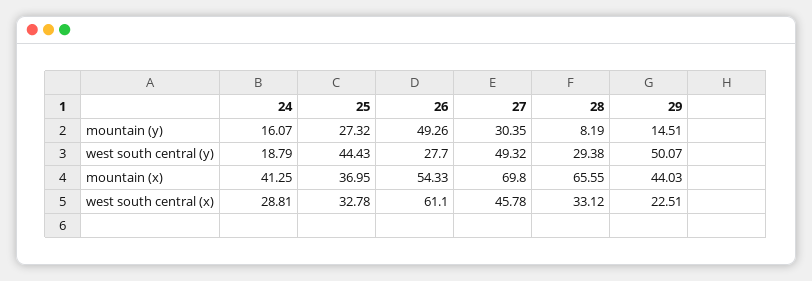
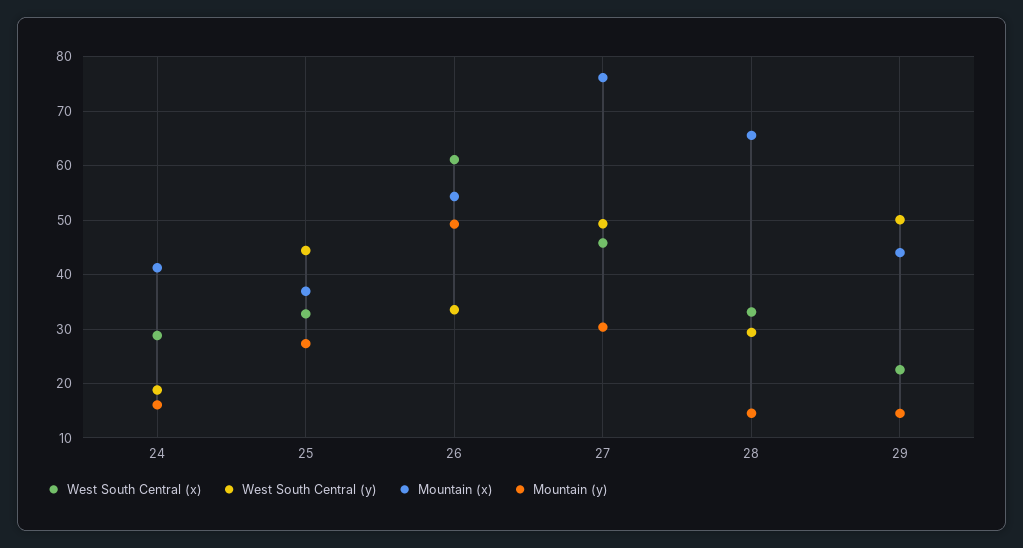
  {
    "mountain (y)": {
      "24": 16.07,
      "25": 27.32,
      "26": 49.26,
      "27": 30.35,
-     "28": 8.19,
+     "28": 14,
      "29": 14.51
    },
    "west south central (y)": {
      "24": 18.79,
      "25": 44.43,
-     "26": 27.7,
+     "26": 34,
      "27": 49.32,
      "28": 29.38,
      "29": 50.07
    },
    "mountain (x)": {
      "24": 41.25,
      "25": 36.95,
      "26": 54.33,
-     "27": 69.8,
+     "27": 76,
      "28": 65.55,
      "29": 44.03
    },
    "west south central (x)": {
      "24": 28.81,
      "25": 32.78,
      "26": 61.1,
      "27": 45.78,
      "28": 33.12,
      "29": 22.51
    }
  }

